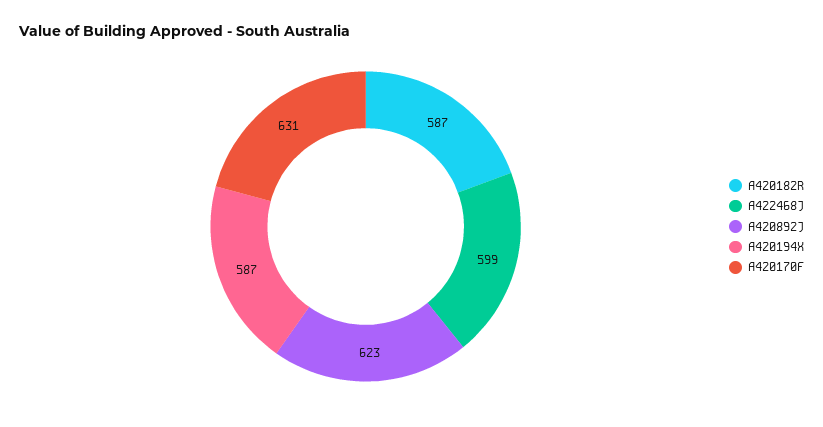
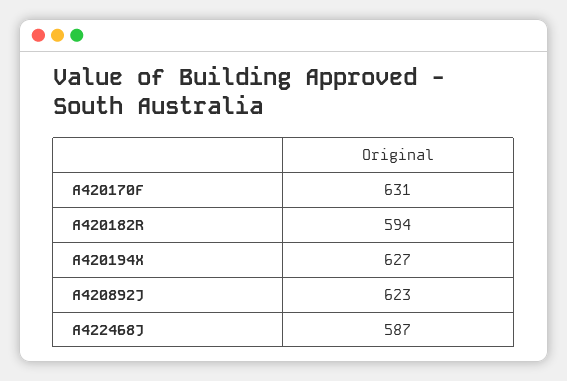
  {
-   "A420182R": 587,
+   "A420182R": 594,
-   "A422468J": 599,
+   "A422468J": 587,
    "A420892J": 623,
-   "A420194X": 587,
+   "A420194X": 627,
    "A420170F": 631
  }

